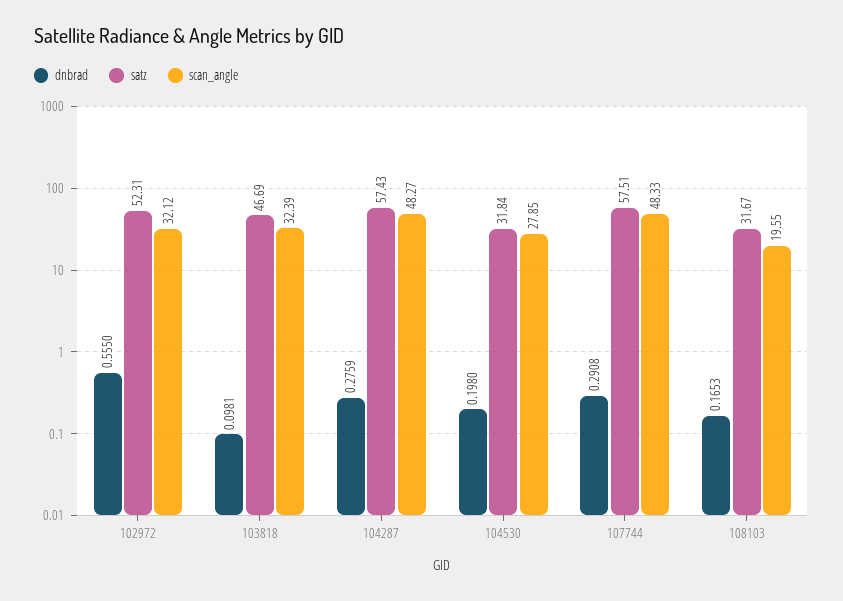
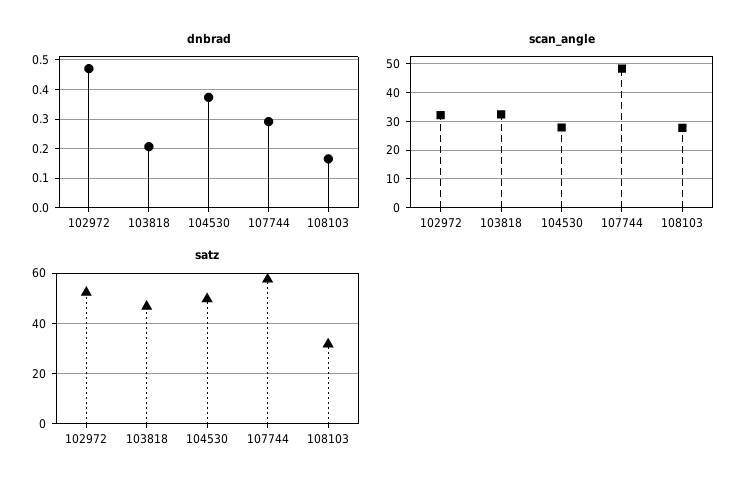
  {
    "dnbrad": {
-     "102972": 0.555,
+     "102972": 0.475,
-     "103818": 0.0981,
+     "103818": 0.2,
-     "104287": 0.2759,
-     "104530": 0.198,
+     "104530": 0.375,
      "107744": 0.2908,
      "108103": 0.1653
    },
    "satz": {
      "102972": 52.31,
      "103818": 46.69,
-     "104287": 57.43,
-     "104530": 31.84,
+     "104530": 50,
      "107744": 57.51,
      "108103": 31.67
    },
    "scan_angle": {
      "102972": 32.12,
      "103818": 32.39,
-     "104287": 48.27,
      "104530": 27.85,
      "107744": 48.33,
-     "108103": 19.55
+     "108103": 27.5
    }
  }

